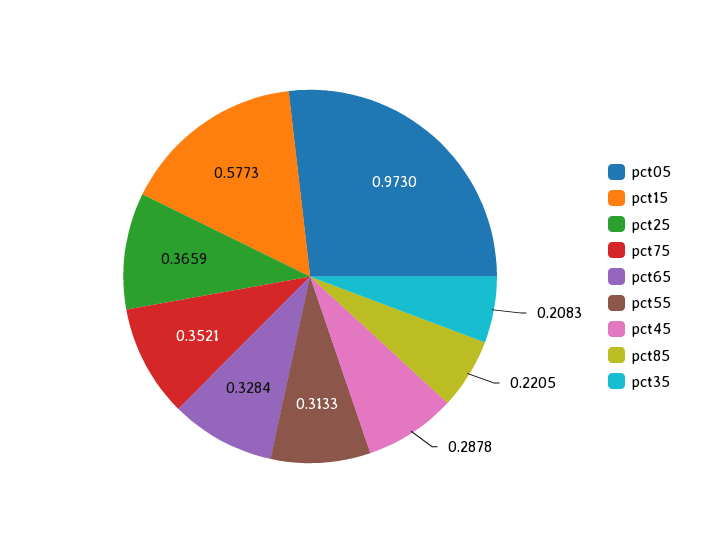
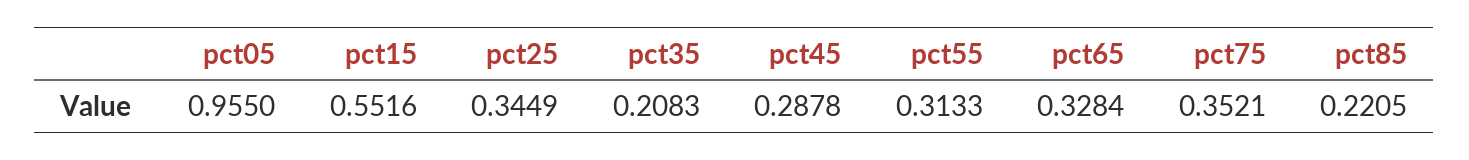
  {
-   "pct05": 0.973,
+   "pct05": 0.955,
-   "pct15": 0.5773,
+   "pct15": 0.5516,
-   "pct25": 0.3659,
+   "pct25": 0.3449,
    "pct75": 0.3521,
    "pct65": 0.3284,
    "pct55": 0.3133,
    "pct45": 0.2878,
    "pct85": 0.2205,
    "pct35": 0.2083
  }

